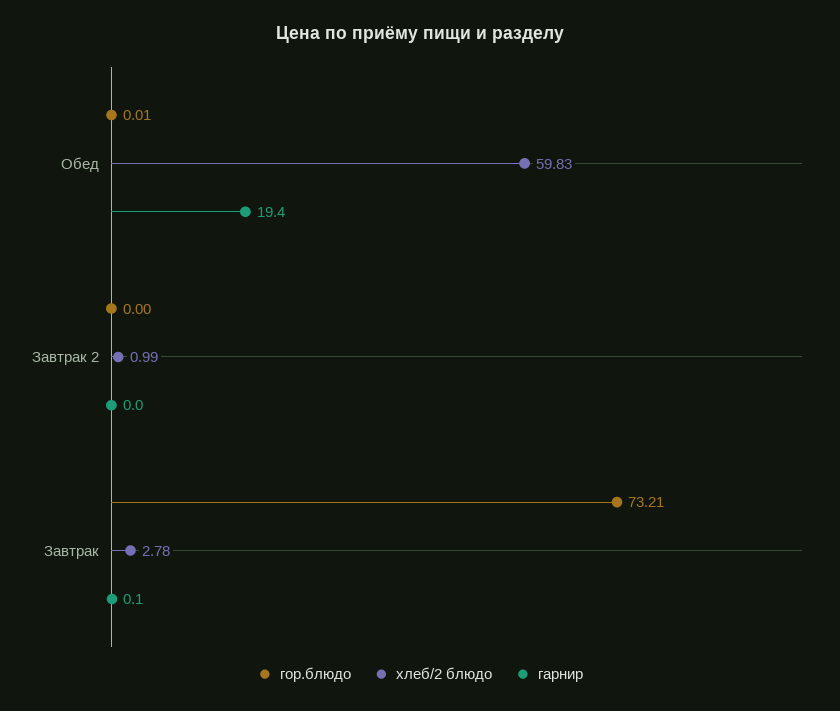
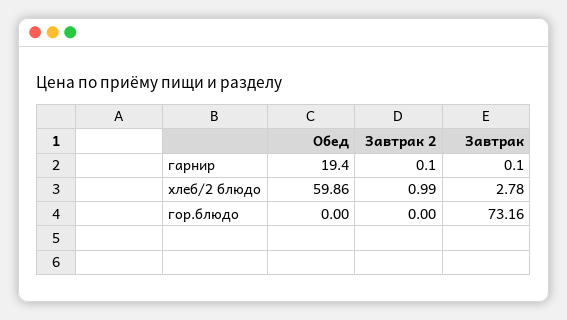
  {
    "гор.блюдо": {
-     "Обед": 0.01,
+     "Обед": 0,
      "Завтрак 2": 0,
-     "Завтрак": 73.21
+     "Завтрак": 73.16
    },
    "хлеб/2 блюдо": {
-     "Обед": 59.83,
+     "Обед": 59.86,
      "Завтрак 2": 0.99,
      "Завтрак": 2.78
    },
    "гарнир": {
      "Обед": 19.4,
-     "Завтрак 2": 0,
+     "Завтрак 2": 0.1,
      "Завтрак": 0.1
    }
  }

